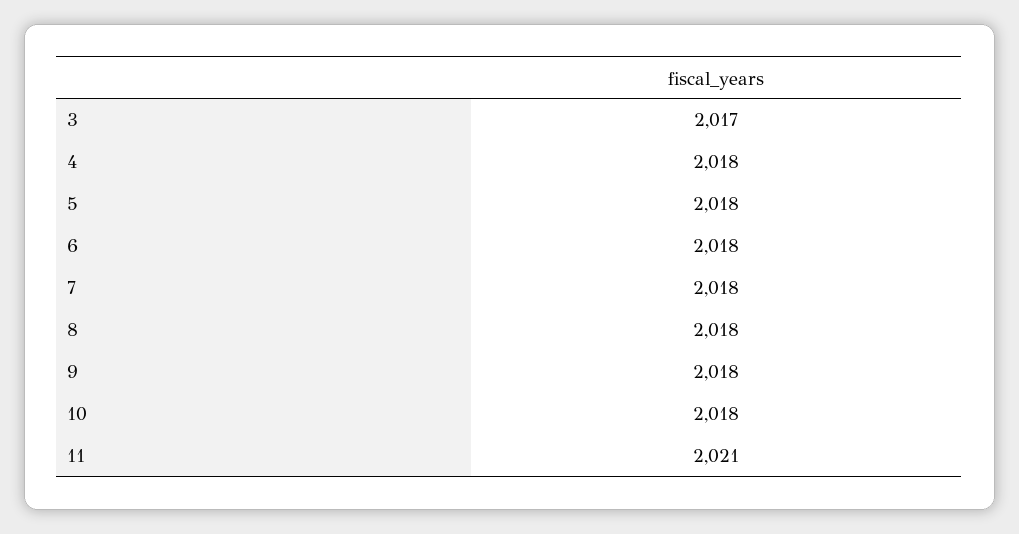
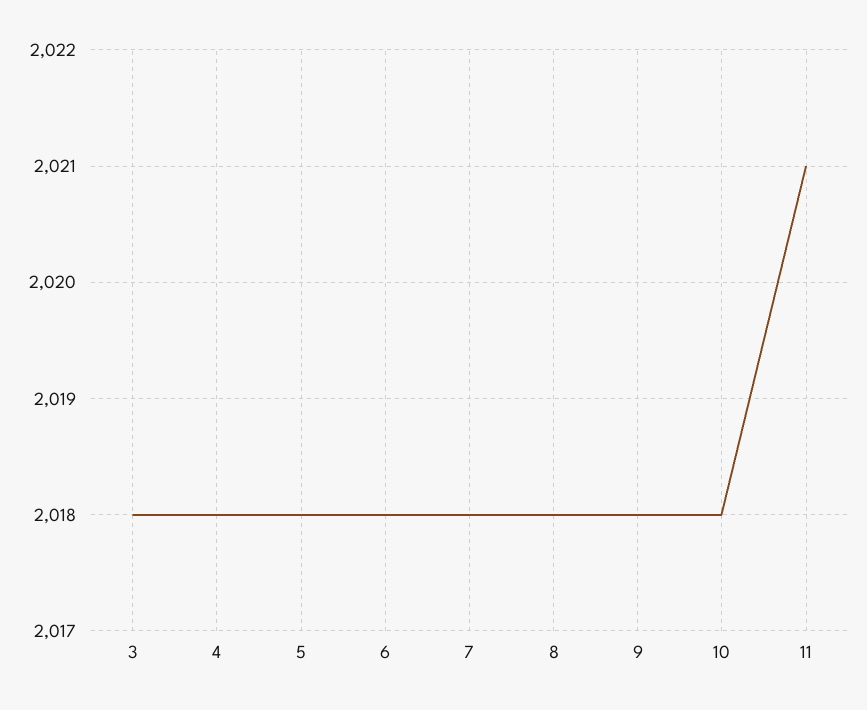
  {
-   "3": 2017,
+   "3": 2018,
    "4": 2018,
    "5": 2018,
    "6": 2018,
    "7": 2018,
    "8": 2018,
    "9": 2018,
    "10": 2018,
    "11": 2021
  }

